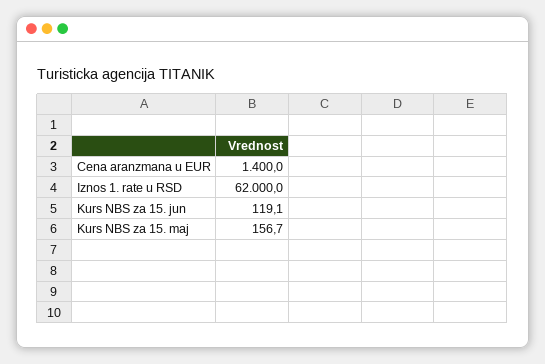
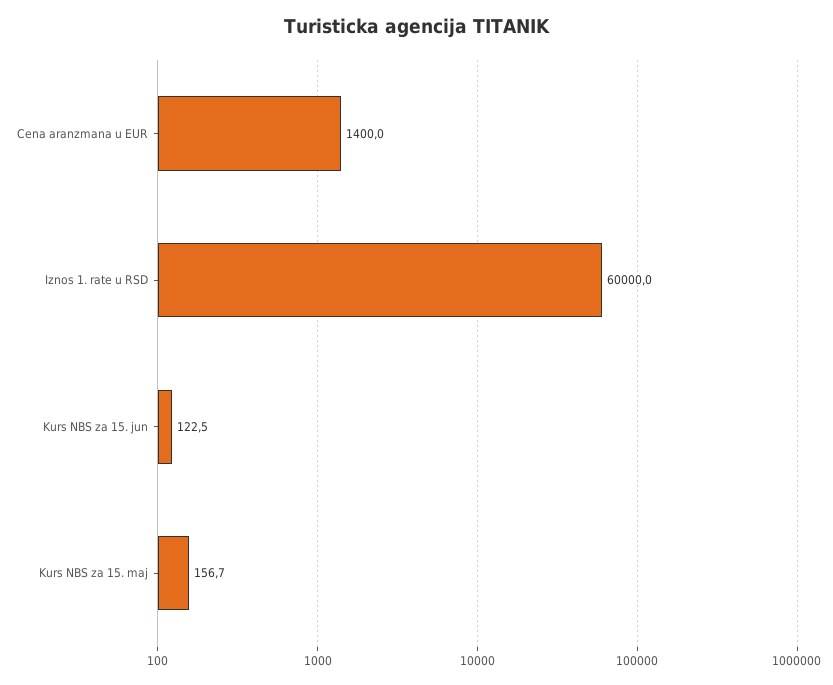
  {
    "Cena aranzmana u EUR": 1400,
-   "Iznos 1. rate u RSD": 62000,
+   "Iznos 1. rate u RSD": 60000,
-   "Kurs NBS za 15. jun": 119.1,
+   "Kurs NBS za 15. jun": 122.5,
    "Kurs NBS za 15. maj": 156.7
  }

